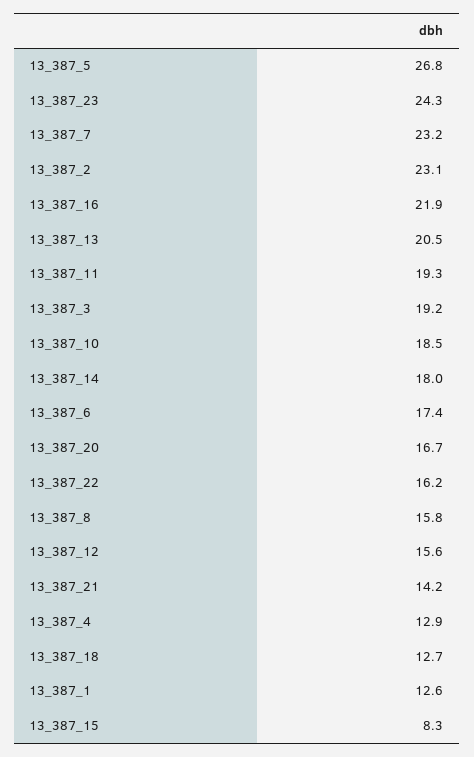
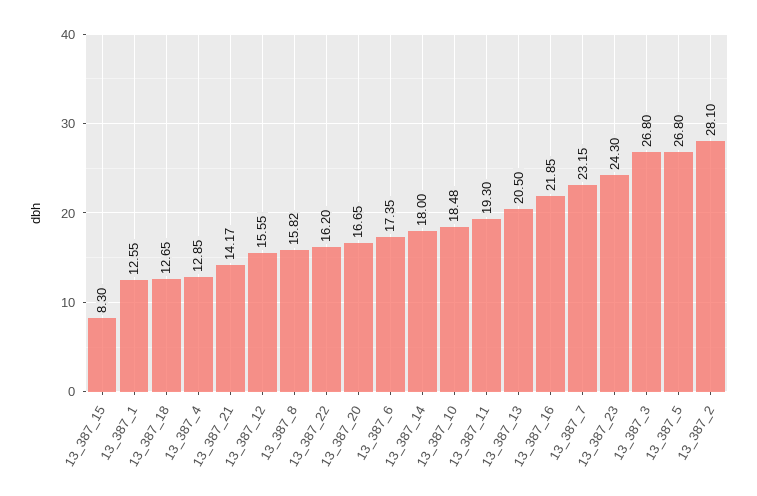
  {
    "13_387_5": 26.8,
    "13_387_23": 24.3,
    "13_387_7": 23.15,
-   "13_387_2": 23.1,
+   "13_387_2": 28.1,
    "13_387_16": 21.85,
    "13_387_13": 20.5,
    "13_387_11": 19.3,
-   "13_387_3": 19.2,
+   "13_387_3": 26.8,
    "13_387_10": 18.48,
    "13_387_14": 18,
    "13_387_6": 17.35,
    "13_387_20": 16.65,
    "13_387_22": 16.2,
    "13_387_8": 15.82,
    "13_387_12": 15.55,
    "13_387_21": 14.17,
    "13_387_4": 12.85,
    "13_387_18": 12.65,
    "13_387_1": 12.55,
    "13_387_15": 8.3
  }

